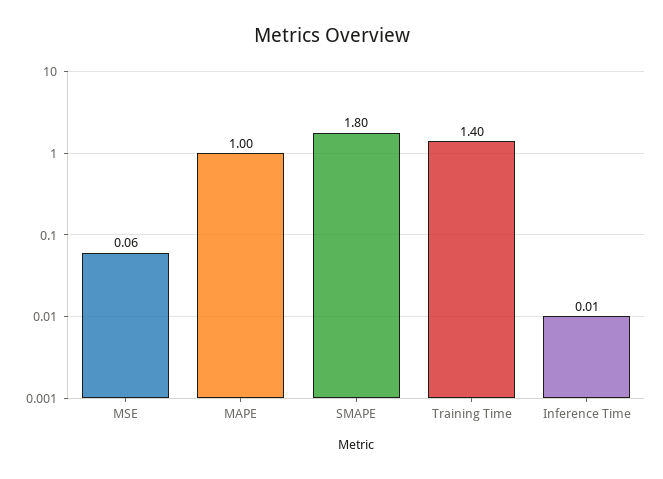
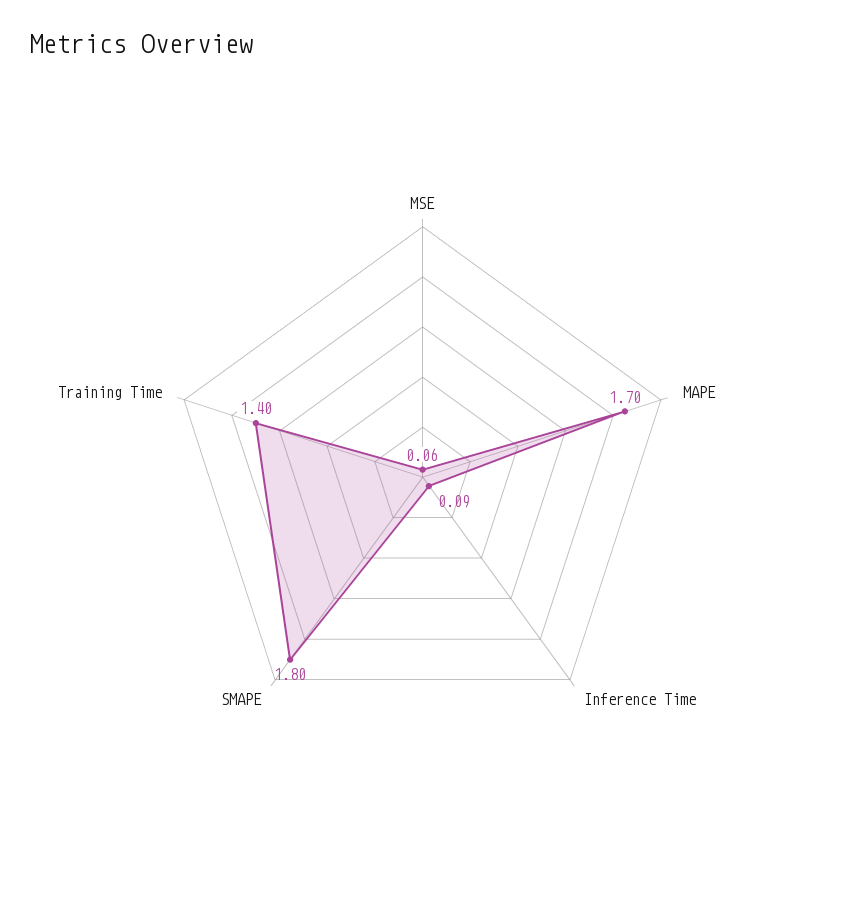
  {
    "MSE": 0.06,
-   "MAPE": 1,
+   "MAPE": 1.7,
    "SMAPE": 1.8,
    "Training Time": 1.4,
-   "Inference Time": 0.01
+   "Inference Time": 0.09
  }

